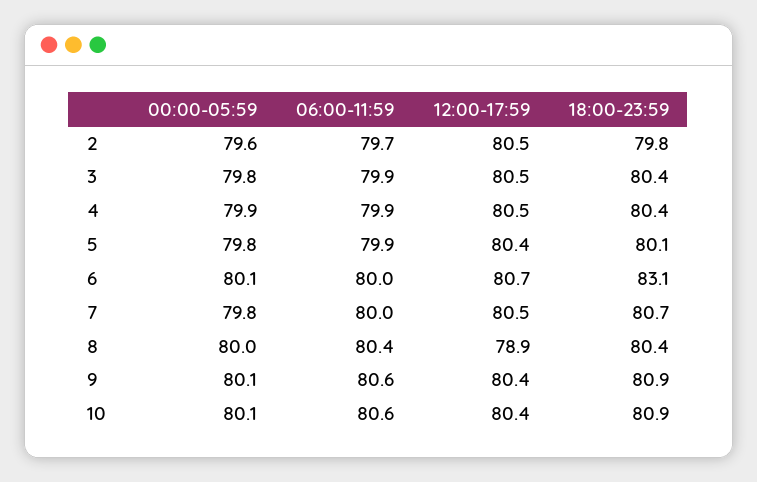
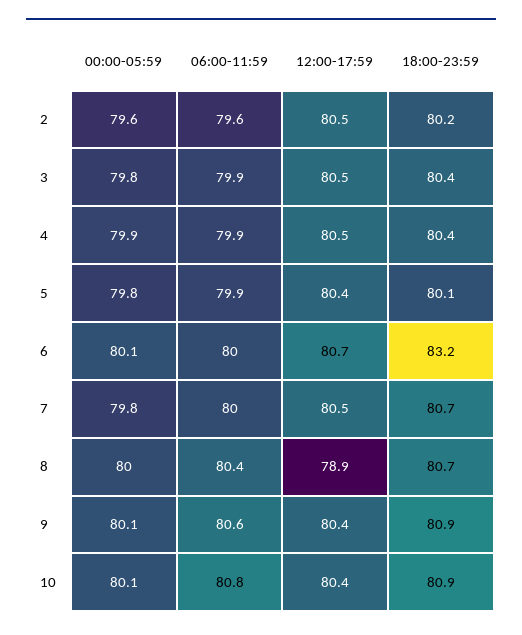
  {
    "00:00-05:59": {
      "2": 79.6,
      "3": 79.8,
      "4": 79.9,
      "5": 79.8,
      "6": 80.1,
      "7": 79.8,
      "8": 80,
      "9": 80.1,
      "10": 80.1
    },
    "06:00-11:59": {
-     "2": 79.7,
+     "2": 79.6,
      "3": 79.9,
      "4": 79.9,
      "5": 79.9,
      "6": 80,
      "7": 80,
      "8": 80.4,
      "9": 80.6,
-     "10": 80.6
+     "10": 80.8
    },
    "12:00-17:59": {
      "2": 80.5,
      "3": 80.5,
      "4": 80.5,
      "5": 80.4,
      "6": 80.7,
      "7": 80.5,
      "8": 78.9,
      "9": 80.4,
      "10": 80.4
    },
    "18:00-23:59": {
-     "2": 79.8,
+     "2": 80.2,
      "3": 80.4,
      "4": 80.4,
      "5": 80.1,
-     "6": 83.1,
+     "6": 83.2,
      "7": 80.7,
-     "8": 80.4,
+     "8": 80.7,
      "9": 80.9,
      "10": 80.9
    }
  }

